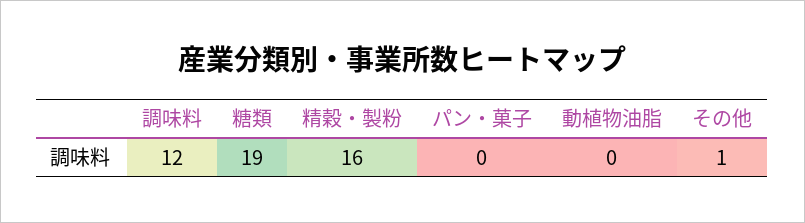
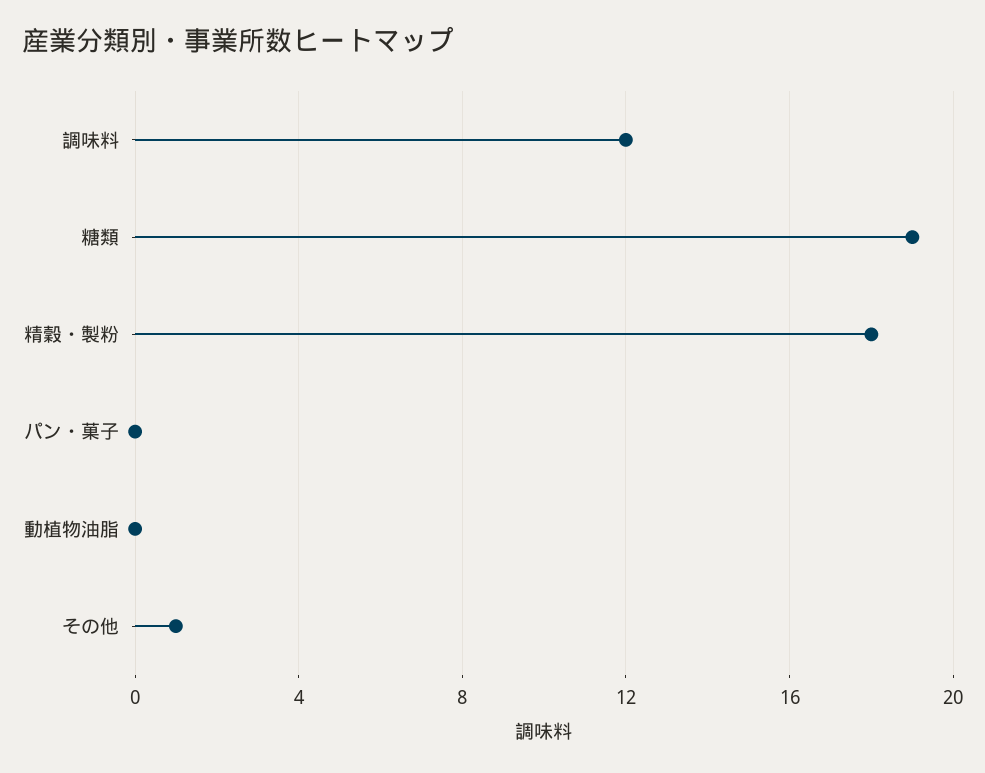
  {
    "調味料": 12,
    "糖類": 19,
-   "精穀・製粉": 16,
+   "精穀・製粉": 18,
    "パン・菓子": 0,
    "動植物油脂": 0,
    "その他": 1
  }

